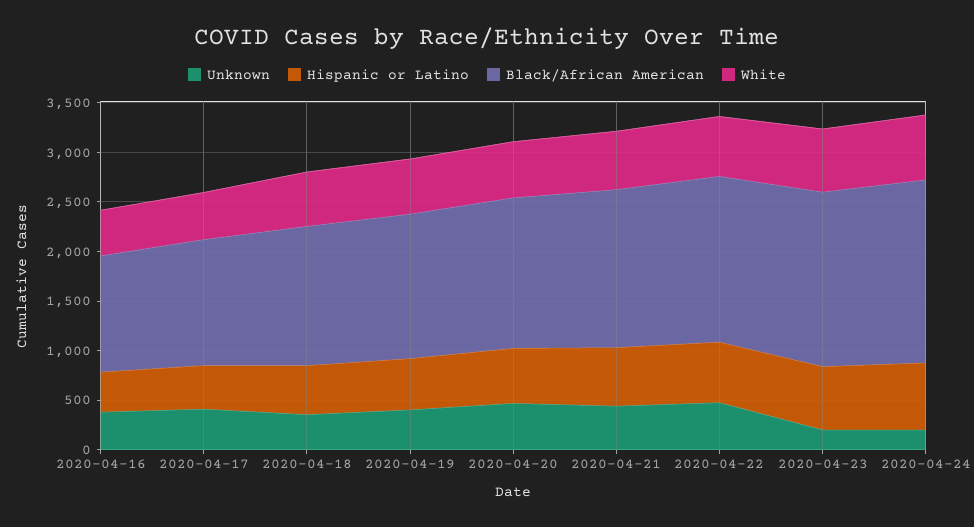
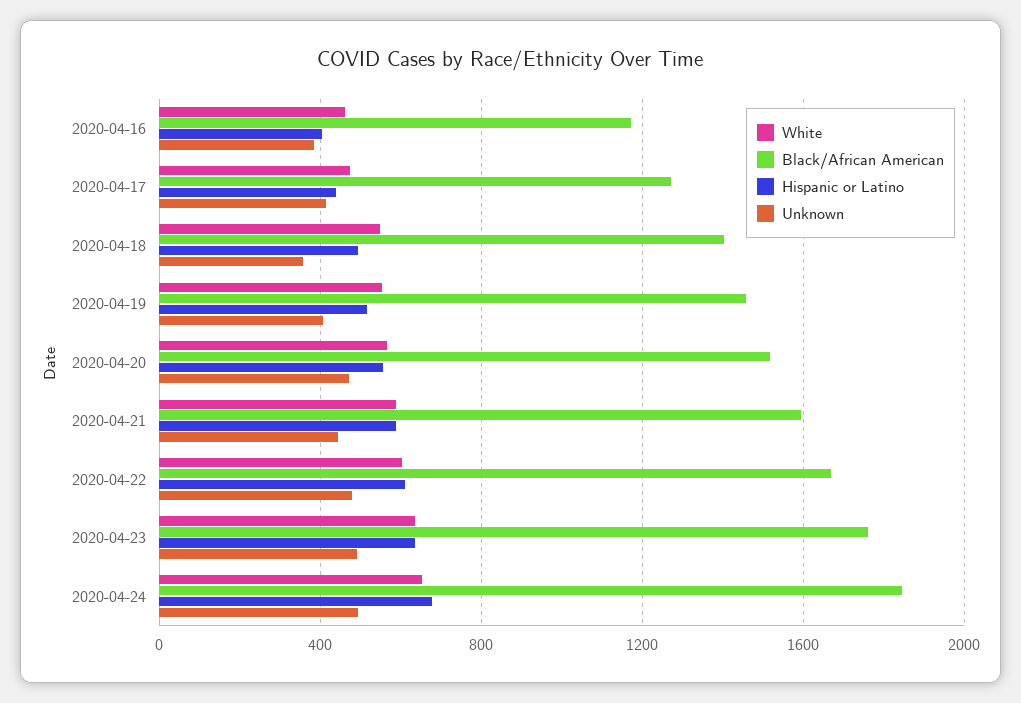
  {
    "Unknown": {
      "2020-04-16": 400,
      "2020-04-17": 400,
      "2020-04-18": 350,
      "2020-04-19": 400,
      "2020-04-20": 450,
      "2020-04-21": 450,
      "2020-04-22": 500,
-     "2020-04-23": 200,
+     "2020-04-23": 500,
-     "2020-04-24": 200
+     "2020-04-24": 500
    },
    "Hispanic or Latino": {
      "2020-04-16": 400,
      "2020-04-17": 450,
      "2020-04-18": 500,
      "2020-04-19": 500,
      "2020-04-20": 550,
      "2020-04-21": 600,
      "2020-04-22": 600,
      "2020-04-23": 650,
      "2020-04-24": 700
    },
    "Black/African American": {
      "2020-04-16": 1150,
      "2020-04-17": 1250,
      "2020-04-18": 1400,
      "2020-04-19": 1450,
      "2020-04-20": 1500,
      "2020-04-21": 1600,
      "2020-04-22": 1650,
      "2020-04-23": 1750,
      "2020-04-24": 1850
    },
    "White": {
      "2020-04-16": 450,
      "2020-04-17": 450,
      "2020-04-18": 550,
      "2020-04-19": 550,
      "2020-04-20": 550,
      "2020-04-21": 600,
      "2020-04-22": 600,
      "2020-04-23": 650,
      "2020-04-24": 650
    }
  }

